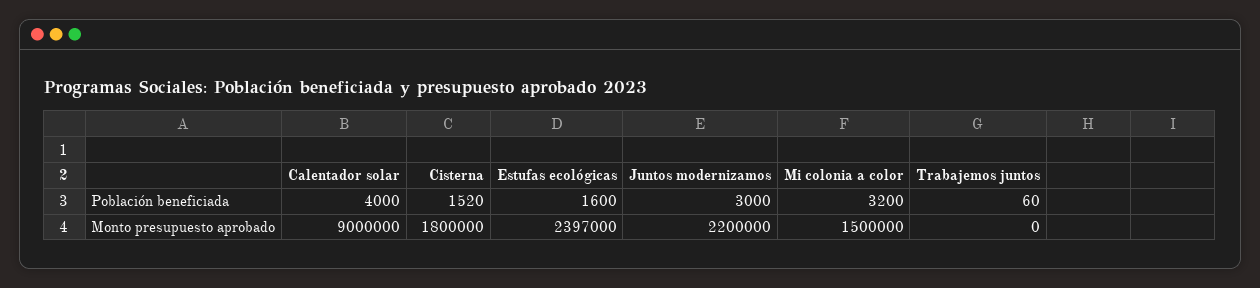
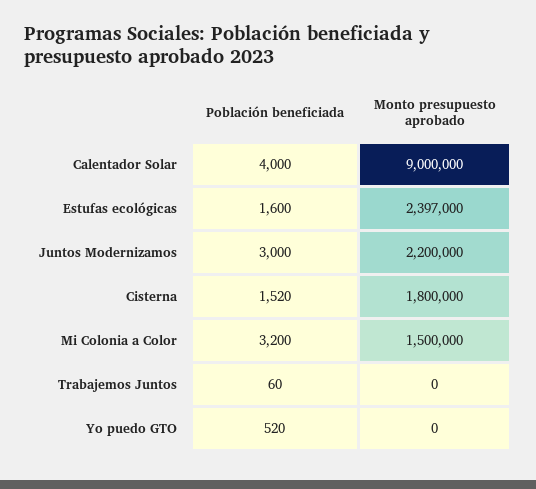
  {
    "Calentador solar": {
      "Población beneficiada": 4000,
      "Monto presupuesto aprobado": 9000000
    },
    "Cisterna": {
      "Población beneficiada": 1520,
      "Monto presupuesto aprobado": 1800000
    },
    "Estufas ecológicas": {
      "Población beneficiada": 1600,
      "Monto presupuesto aprobado": 2397000
    },
    "Juntos modernizamos": {
      "Población beneficiada": 3000,
      "Monto presupuesto aprobado": 2200000
    },
    "Mi colonia a color": {
      "Población beneficiada": 3200,
      "Monto presupuesto aprobado": 1500000
    },
    "Trabajemos juntos": {
      "Población beneficiada": 60,
      "Monto presupuesto aprobado": 0
-   }
+   },
+   "Yo puedo GTO": {
+     "Población beneficiada": 520,
+     "Monto presupuesto aprobado": 0
+   }
  }

